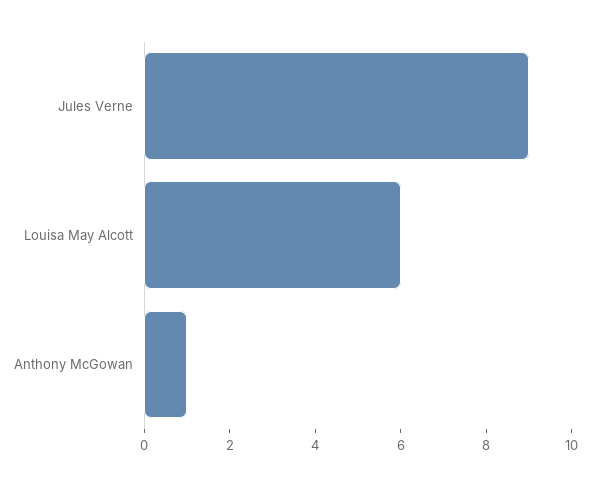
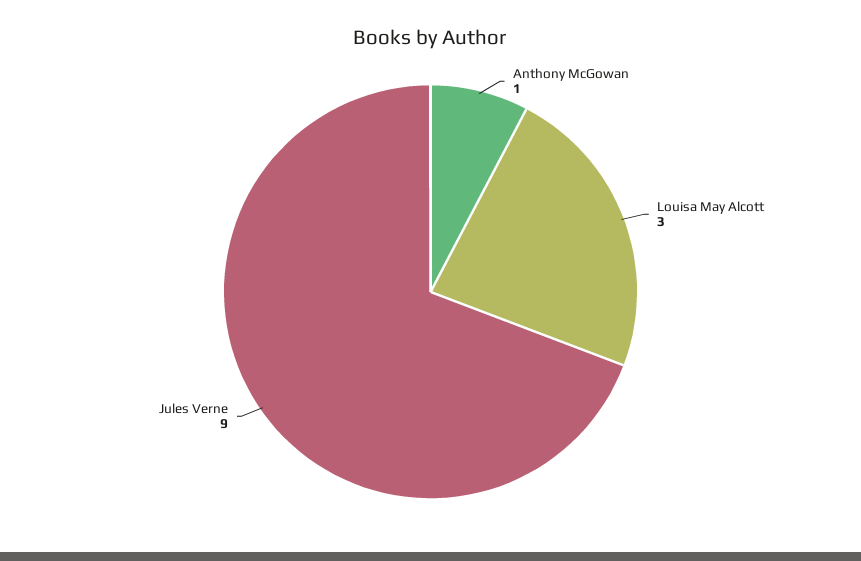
  {
    "Jules Verne": 9,
-   "Louisa May Alcott": 6,
+   "Louisa May Alcott": 3,
    "Anthony McGowan": 1
  }

